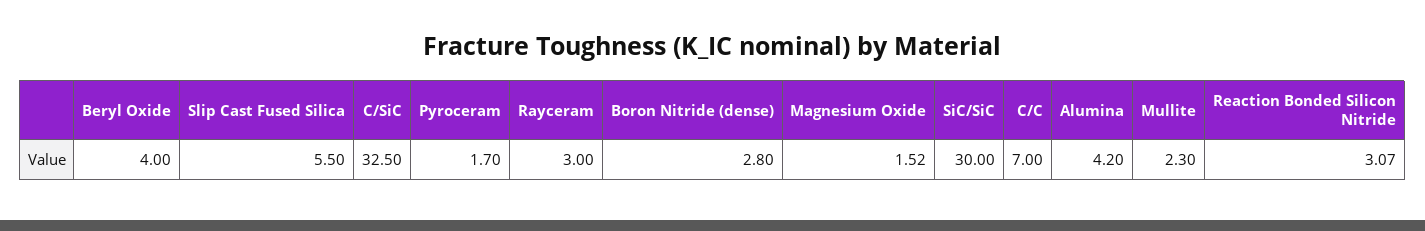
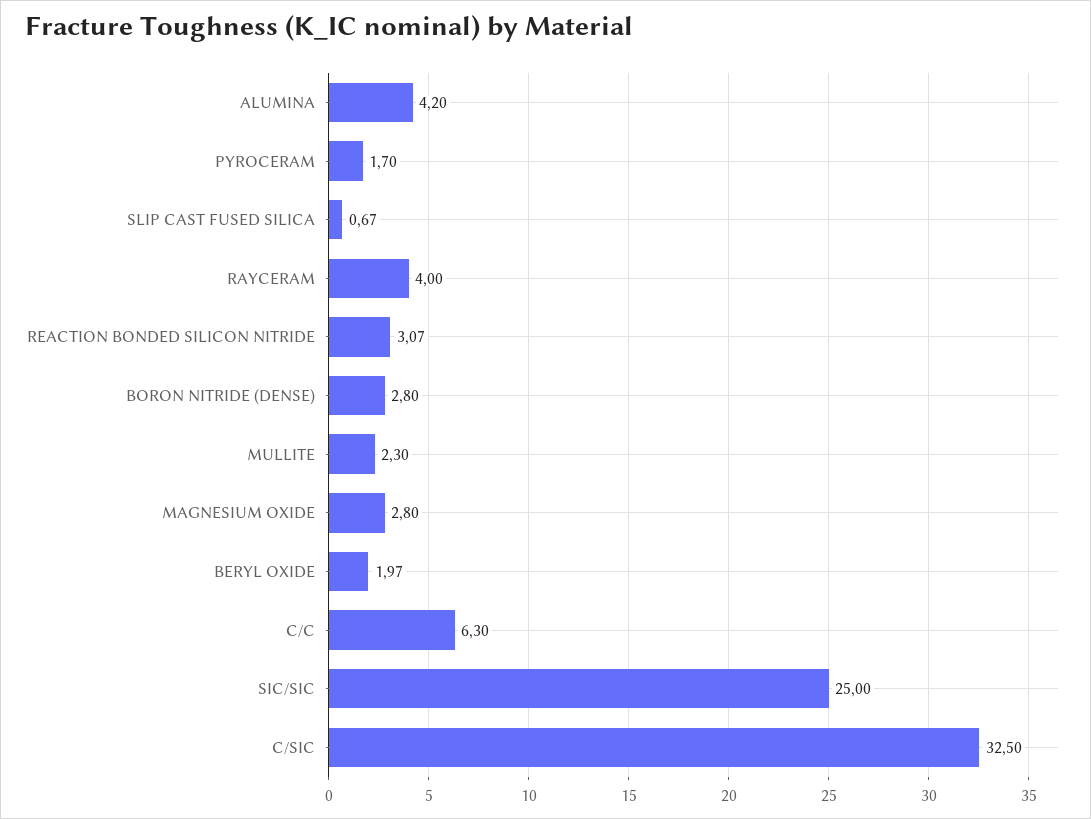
  {
-   "Beryl Oxide": 4,
+   "Beryl Oxide": 1.97,
-   "Slip Cast Fused Silica": 5.5,
+   "Slip Cast Fused Silica": 0.67,
    "C/SiC": 32.5,
    "Pyroceram": 1.7,
-   "Rayceram": 3,
+   "Rayceram": 4,
    "Boron Nitride (dense)": 2.8,
-   "Magnesium Oxide": 1.52,
+   "Magnesium Oxide": 2.8,
-   "SiC/SiC": 30,
+   "SiC/SiC": 25,
-   "C/C": 7,
+   "C/C": 6.3,
    "Alumina": 4.2,
    "Mullite": 2.3,
    "Reaction Bonded Silicon Nitride": 3.07
  }

